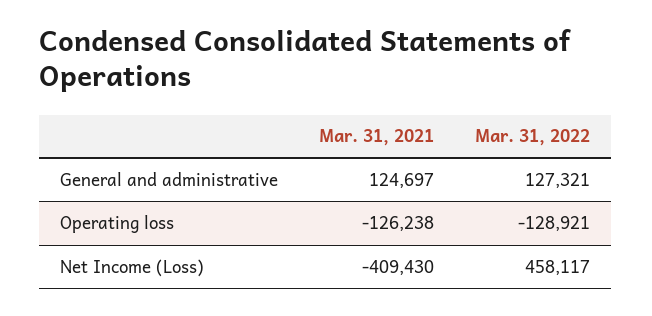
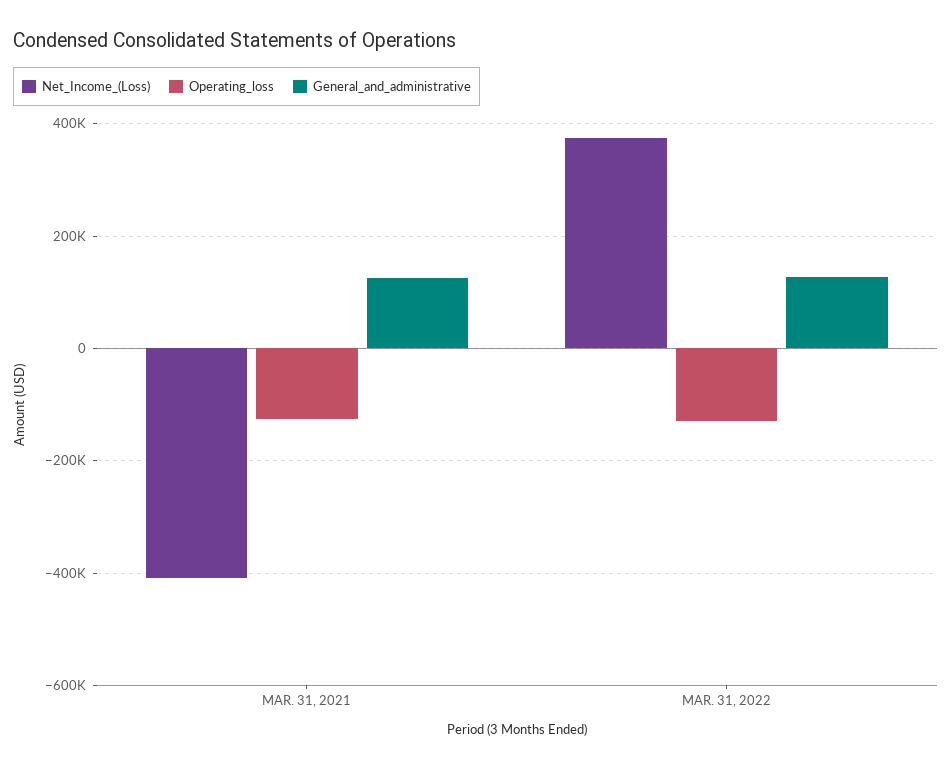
  {
    "General and administrative": {
      "Mar. 31, 2021": 124697,
      "Mar. 31, 2022": 127321
    },
    "Operating loss": {
      "Mar. 31, 2021": -126238,
      "Mar. 31, 2022": -128921
    },
    "Net Income (Loss)": {
      "Mar. 31, 2021": -409430,
-     "Mar. 31, 2022": 458117
+     "Mar. 31, 2022": 380000
    }
  }

